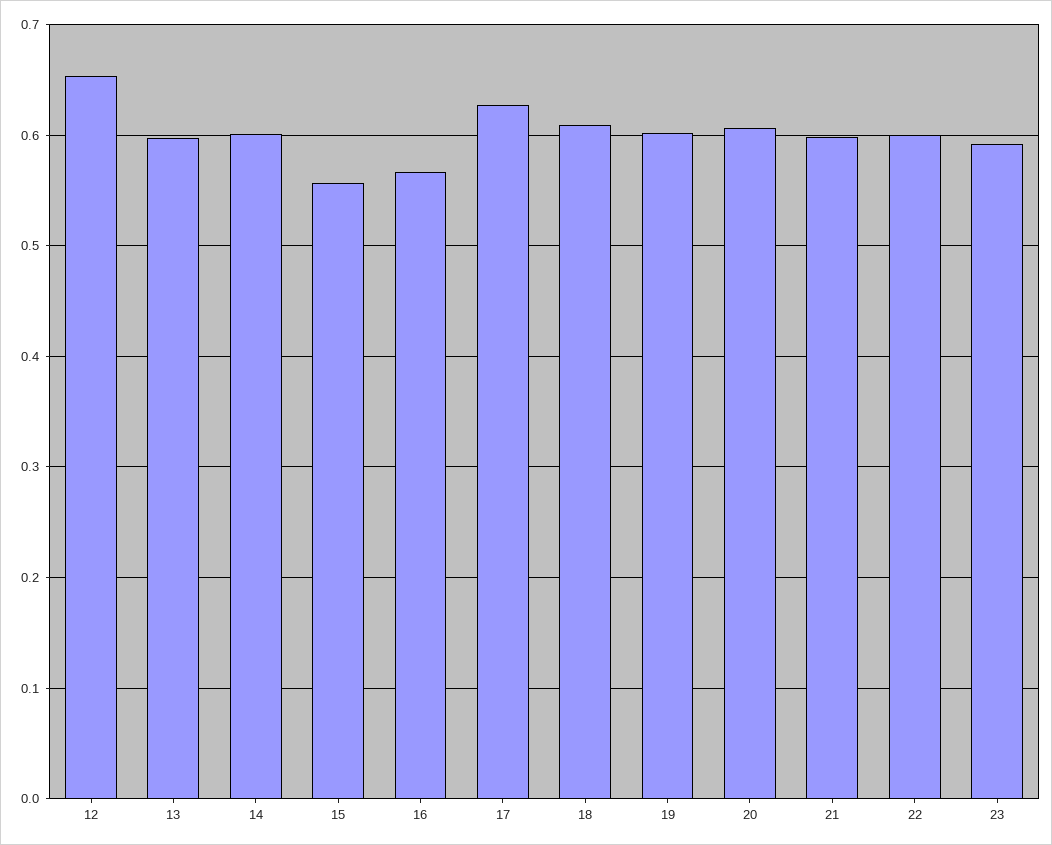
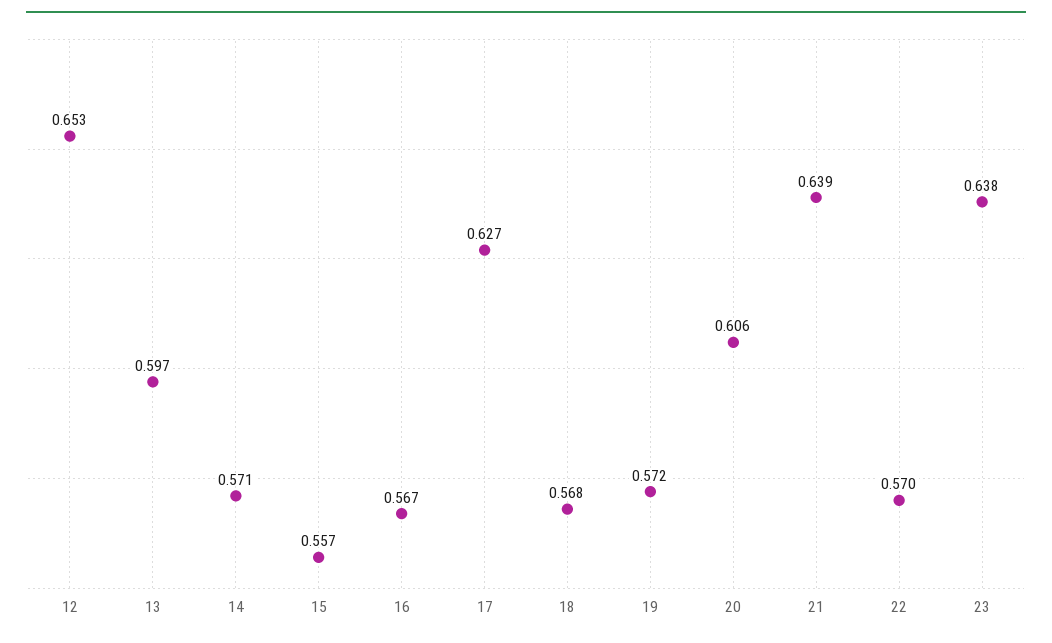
  {
    "12": 0.653,
    "13": 0.597,
-   "14": 0.6,
+   "14": 0.571,
    "15": 0.557,
    "16": 0.567,
    "17": 0.627,
-   "18": 0.61,
+   "18": 0.568,
-   "19": 0.6,
+   "19": 0.572,
    "20": 0.606,
-   "21": 0.6,
+   "21": 0.639,
-   "22": 0.6,
+   "22": 0.57,
-   "23": 0.59
+   "23": 0.638
  }

